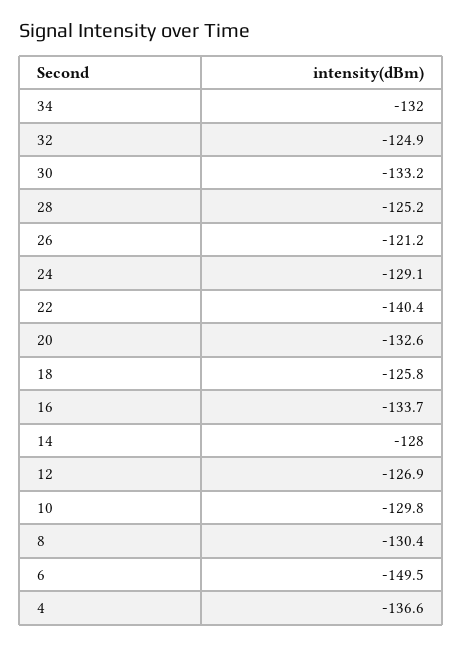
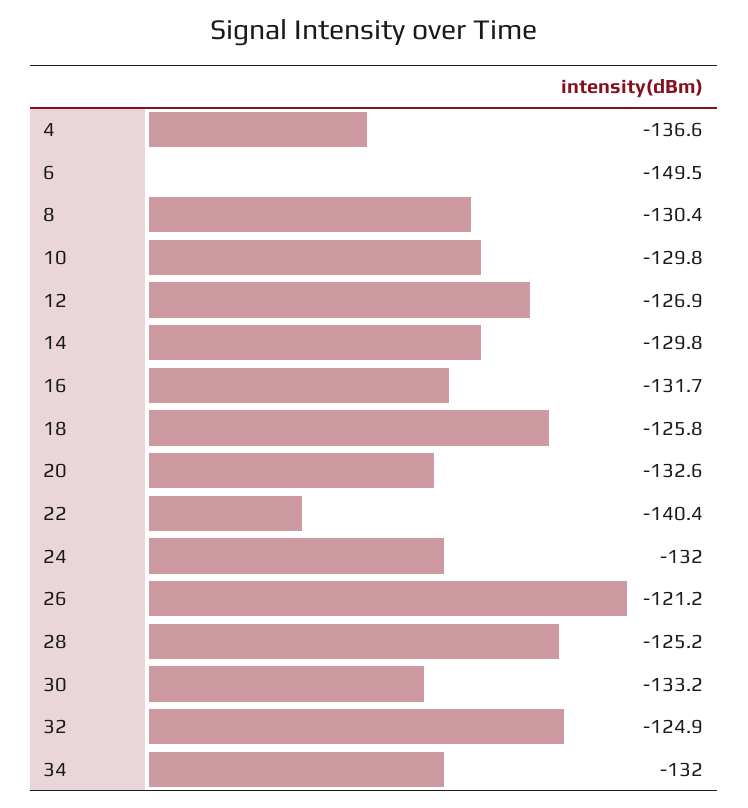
  {
    "34": -132,
    "32": -124.9,
    "30": -133.2,
    "28": -125.2,
    "26": -121.2,
-   "24": -129.1,
+   "24": -132,
    "22": -140.4,
    "20": -132.6,
    "18": -125.8,
-   "16": -133.7,
+   "16": -131.7,
-   "14": -128,
+   "14": -129.8,
    "12": -126.9,
    "10": -129.8,
    "8": -130.4,
    "6": -149.5,
    "4": -136.6
  }

